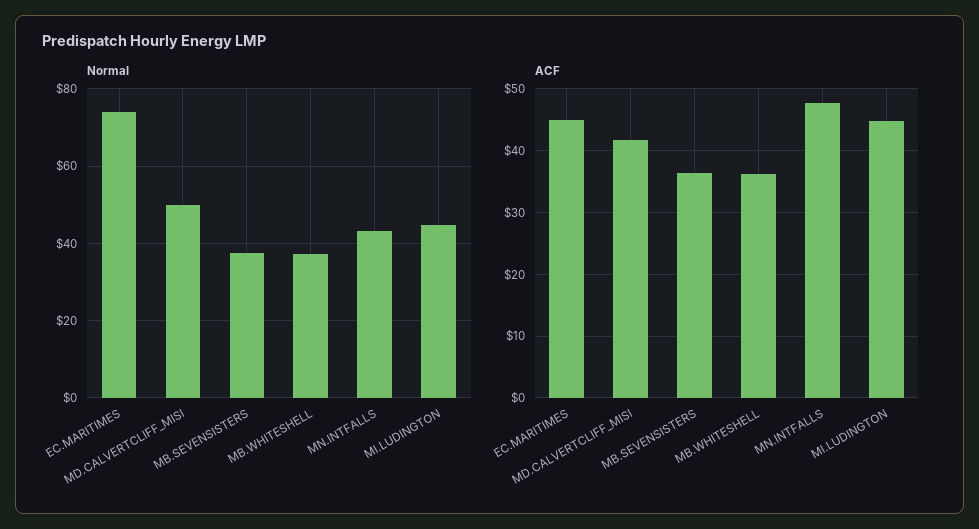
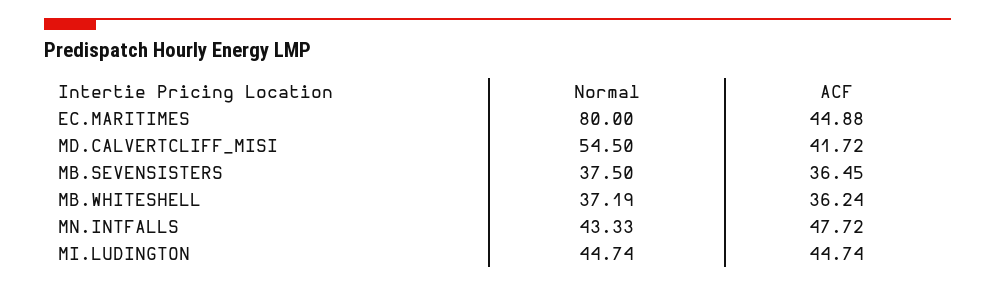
  {
    "Normal": {
-     "EC.MARITIMES": 74,
+     "EC.MARITIMES": 80,
-     "MD.CALVERTCLIFF_MISI": 50,
+     "MD.CALVERTCLIFF_MISI": 54.5,
      "MB.SEVENSISTERS": 37.5,
      "MB.WHITESHELL": 37.19,
      "MN.INTFALLS": 43.33,
      "MI.LUDINGTON": 44.74
    },
    "ACF": {
      "EC.MARITIMES": 44.88,
      "MD.CALVERTCLIFF_MISI": 41.72,
      "MB.SEVENSISTERS": 36.45,
      "MB.WHITESHELL": 36.24,
      "MN.INTFALLS": 47.72,
      "MI.LUDINGTON": 44.74
    }
  }

